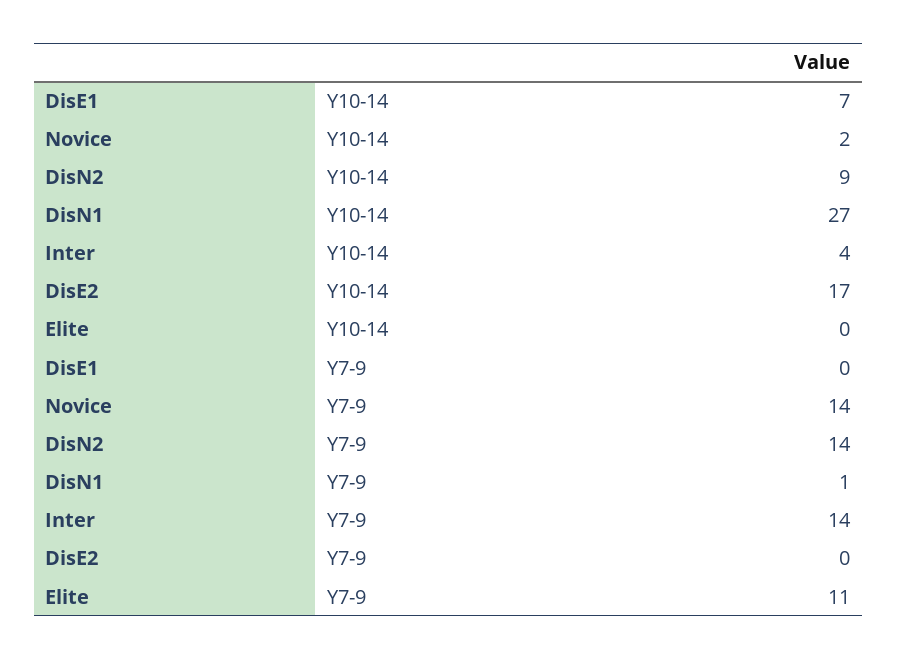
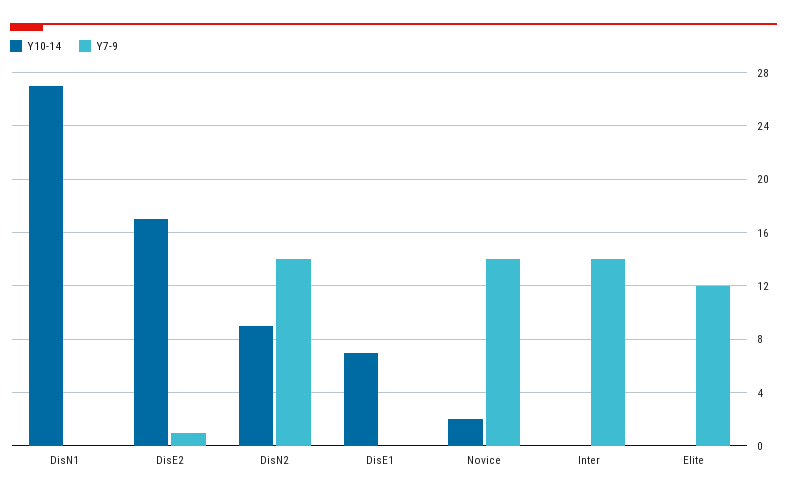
  {
    "Y10-14": {
      "DisE1": 7,
      "Novice": 2,
      "DisN2": 9,
      "DisN1": 27,
-     "Inter": 4,
+     "Inter": 0,
      "DisE2": 17,
      "Elite": 0
    },
    "Y7-9": {
      "DisE1": 0,
      "Novice": 14,
      "DisN2": 14,
-     "DisN1": 1,
+     "DisN1": 0,
      "Inter": 14,
-     "DisE2": 0,
+     "DisE2": 1,
-     "Elite": 11
+     "Elite": 12
    }
  }

